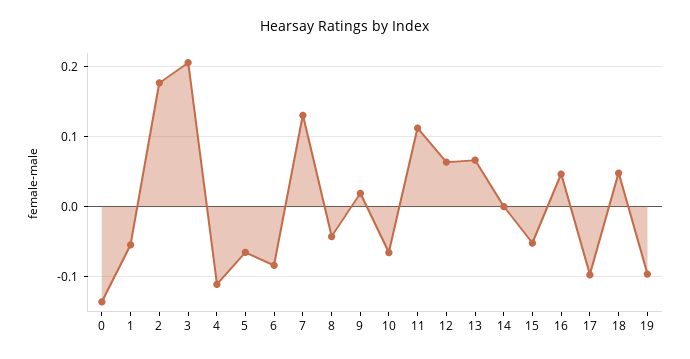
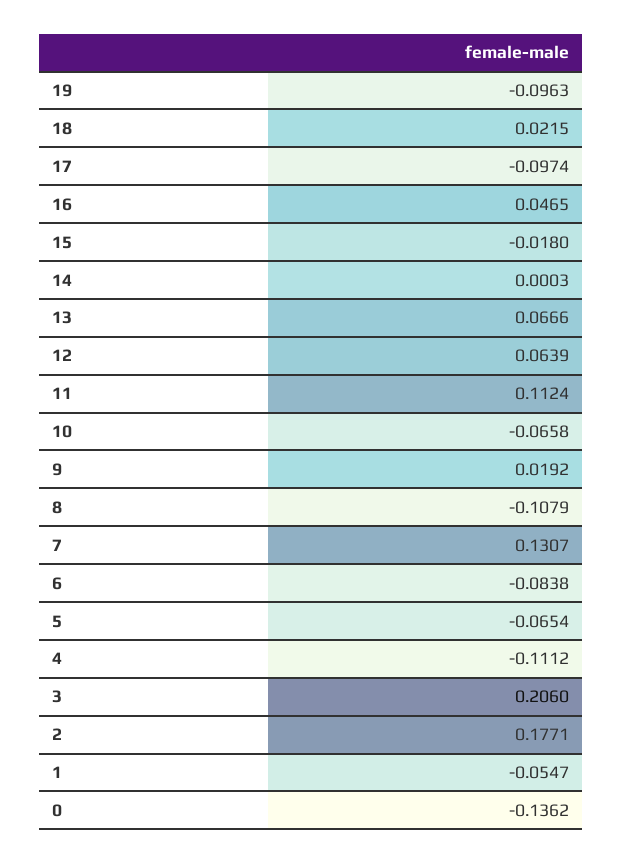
  {
    "0": -0.1362,
    "1": -0.0547,
    "2": 0.1771,
    "3": 0.206,
    "4": -0.1112,
    "5": -0.0654,
    "6": -0.0838,
    "7": 0.1307,
-   "8": -0.04,
+   "8": -0.1079,
    "9": 0.0192,
    "10": -0.0658,
    "11": 0.1124,
    "12": 0.0639,
    "13": 0.0666,
    "14": 0.0003,
-   "15": -0.05,
+   "15": -0.018,
    "16": 0.0465,
    "17": -0.0974,
-   "18": 0.05,
+   "18": 0.0215,
    "19": -0.0963
  }

